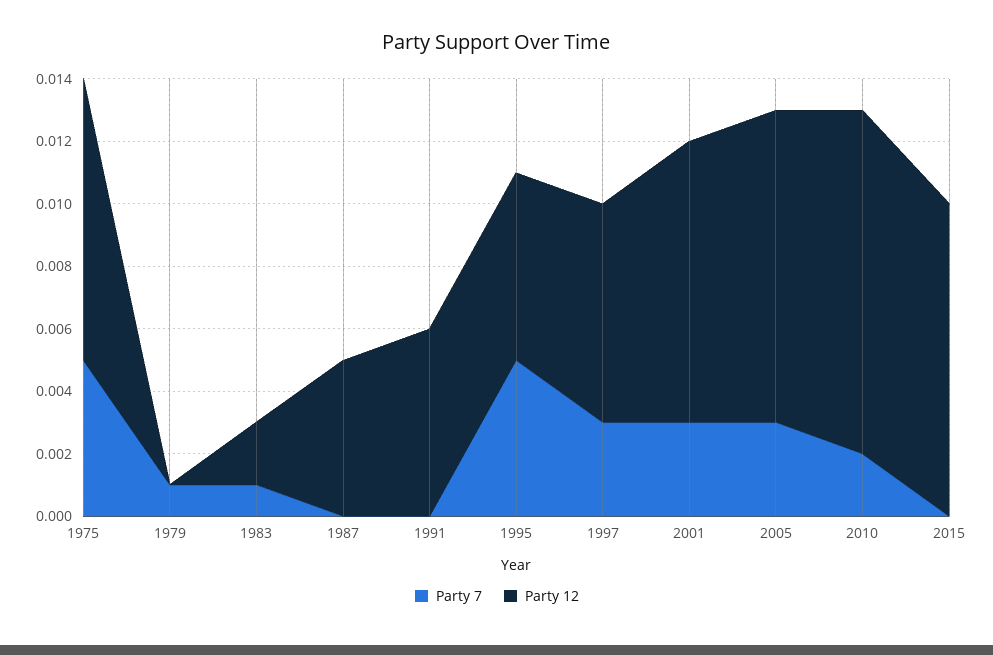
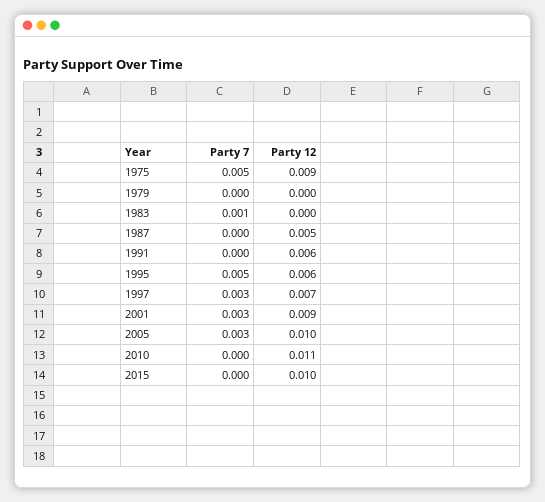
  {
    "Party 7": {
      "1975": 0.005,
-     "1979": 0.001,
+     "1979": 0,
      "1983": 0.001,
      "1987": 0,
      "1991": 0,
      "1995": 0.005,
      "1997": 0.003,
      "2001": 0.003,
      "2005": 0.003,
-     "2010": 0.002,
+     "2010": 0,
      "2015": 0
    },
    "Party 12": {
      "1975": 0.009,
      "1979": 0,
-     "1983": 0.002,
+     "1983": 0,
      "1987": 0.005,
      "1991": 0.006,
      "1995": 0.006,
      "1997": 0.007,
      "2001": 0.009,
      "2005": 0.01,
      "2010": 0.011,
      "2015": 0.01
    }
  }

